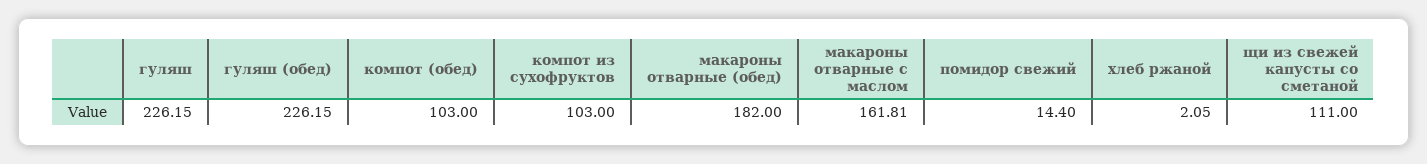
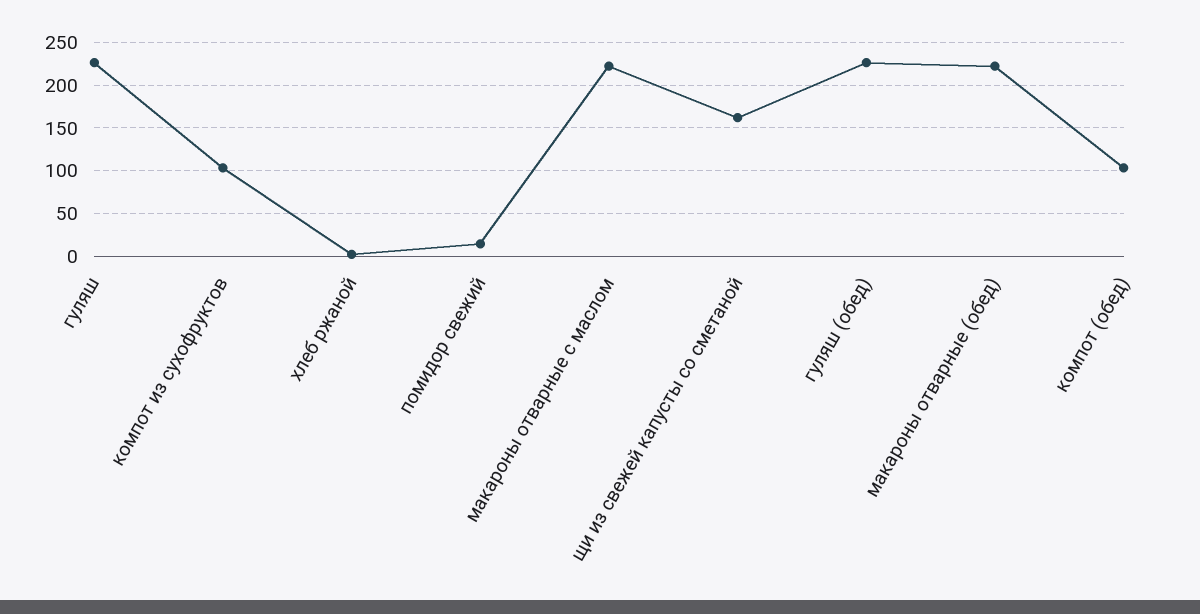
  {
    "гуляш": 226.15,
    "гуляш (обед)": 226.15,
    "компот (обед)": 103,
    "компот из сухофруктов": 103,
-   "макароны отварные (обед)": 182,
+   "макароны отварные (обед)": 220,
-   "макароны отварные с маслом": 161.81,
+   "макароны отварные с маслом": 220,
    "помидор свежий": 14.4,
    "хлеб ржаной": 2.05,
-   "щи из свежей капусты со сметаной": 111
+   "щи из свежей капусты со сметаной": 160
  }

